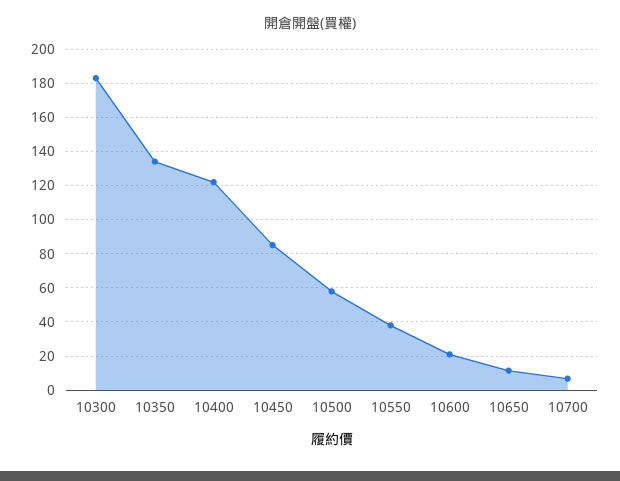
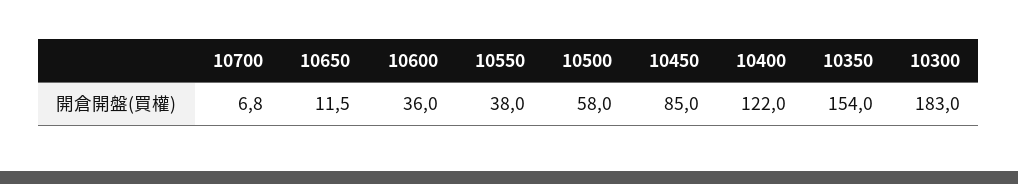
  {
    "10300": 183,
-   "10350": 135,
+   "10350": 154,
    "10400": 122,
    "10450": 85,
    "10500": 58,
    "10550": 38,
-   "10600": 20,
+   "10600": 36,
    "10650": 11.5,
    "10700": 6.8
  }

